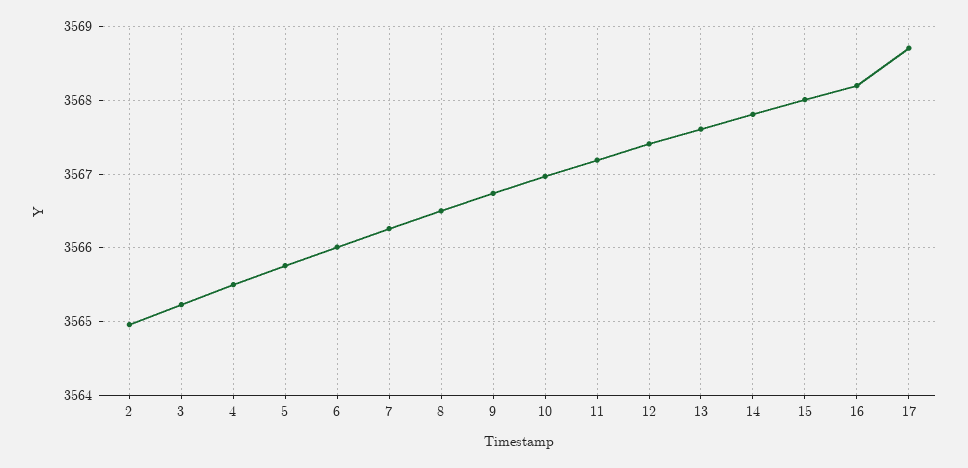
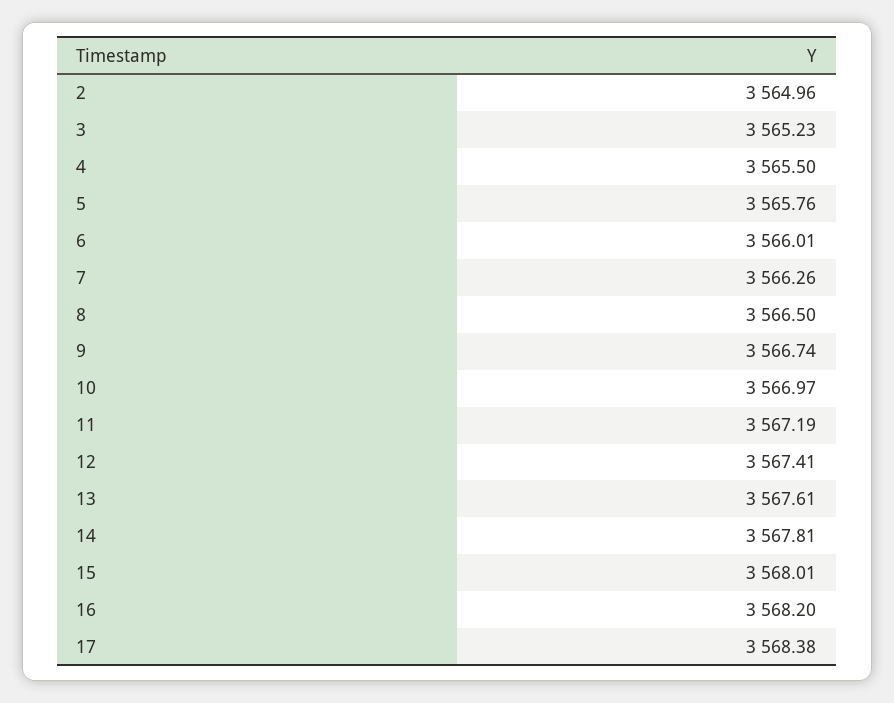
  {
    "2": 3564.96,
    "3": 3565.23,
    "4": 3565.5,
    "5": 3565.76,
    "6": 3566.01,
    "7": 3566.26,
    "8": 3566.5,
    "9": 3566.74,
    "10": 3566.97,
    "11": 3567.19,
    "12": 3567.41,
    "13": 3567.61,
    "14": 3567.81,
    "15": 3568.01,
    "16": 3568.2,
-   "17": 3568.7
+   "17": 3568.38
  }

